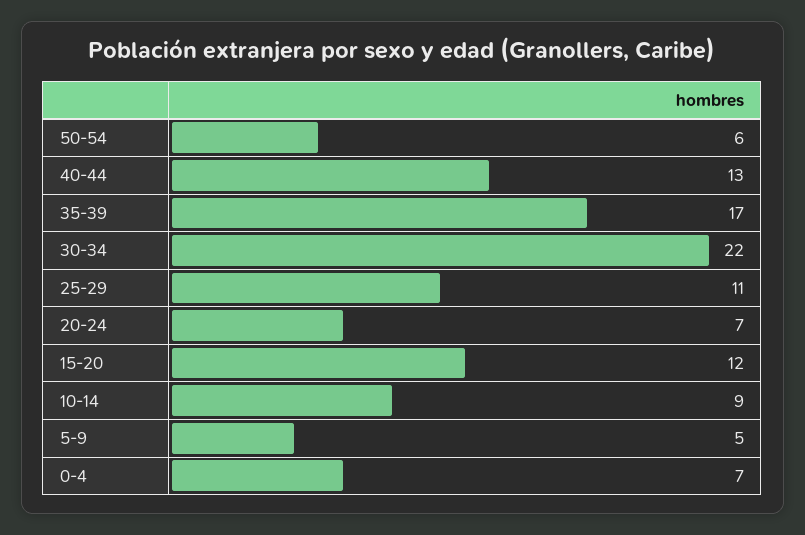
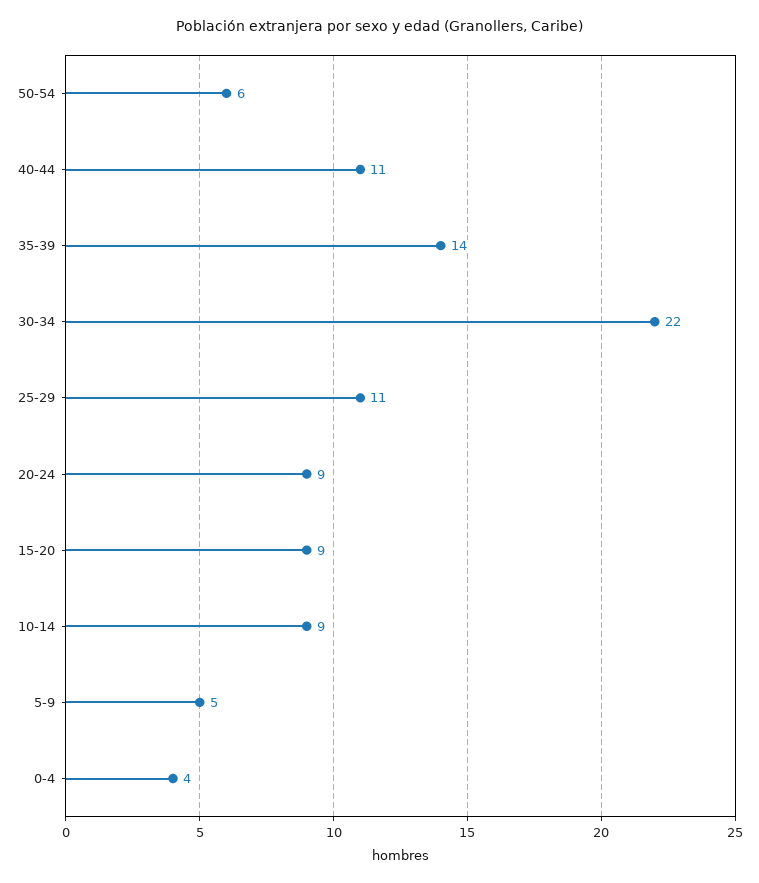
  {
    "50-54": 6,
-   "40-44": 13,
+   "40-44": 11,
-   "35-39": 17,
+   "35-39": 14,
    "30-34": 22,
    "25-29": 11,
-   "20-24": 7,
+   "20-24": 9,
-   "15-20": 12,
+   "15-20": 9,
    "10-14": 9,
    "5-9": 5,
-   "0-4": 7
+   "0-4": 4
  }

